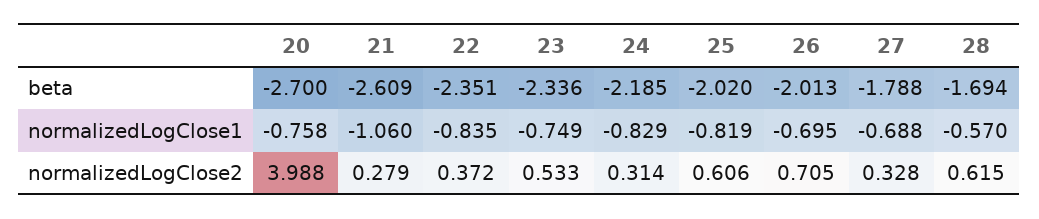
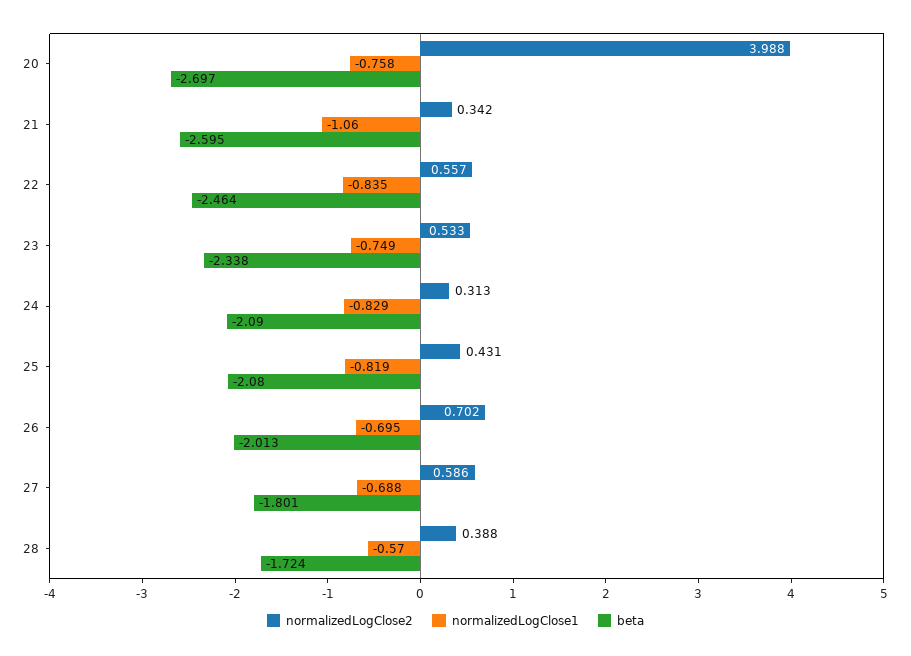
  {
    "beta": {
-     "20": -2.7,
+     "20": -2.697,
-     "21": -2.609,
+     "21": -2.595,
-     "22": -2.351,
+     "22": -2.464,
-     "23": -2.336,
+     "23": -2.338,
-     "24": -2.185,
+     "24": -2.09,
-     "25": -2.02,
+     "25": -2.08,
      "26": -2.013,
-     "27": -1.788,
+     "27": -1.801,
-     "28": -1.694
+     "28": -1.724
    },
    "normalizedLogClose1": {
      "20": -0.758,
      "21": -1.06,
      "22": -0.835,
      "23": -0.749,
      "24": -0.829,
      "25": -0.819,
      "26": -0.695,
      "27": -0.688,
      "28": -0.57
    },
    "normalizedLogClose2": {
      "20": 3.988,
-     "21": 0.279,
+     "21": 0.342,
-     "22": 0.372,
+     "22": 0.557,
      "23": 0.533,
-     "24": 0.314,
+     "24": 0.313,
-     "25": 0.606,
+     "25": 0.431,
-     "26": 0.705,
+     "26": 0.702,
-     "27": 0.328,
+     "27": 0.586,
-     "28": 0.615
+     "28": 0.388
    }
  }

